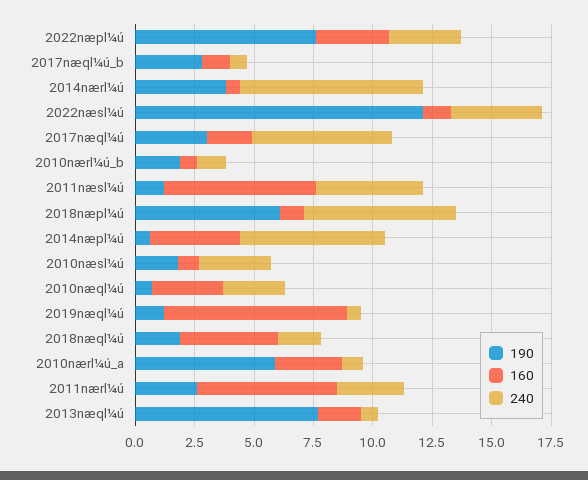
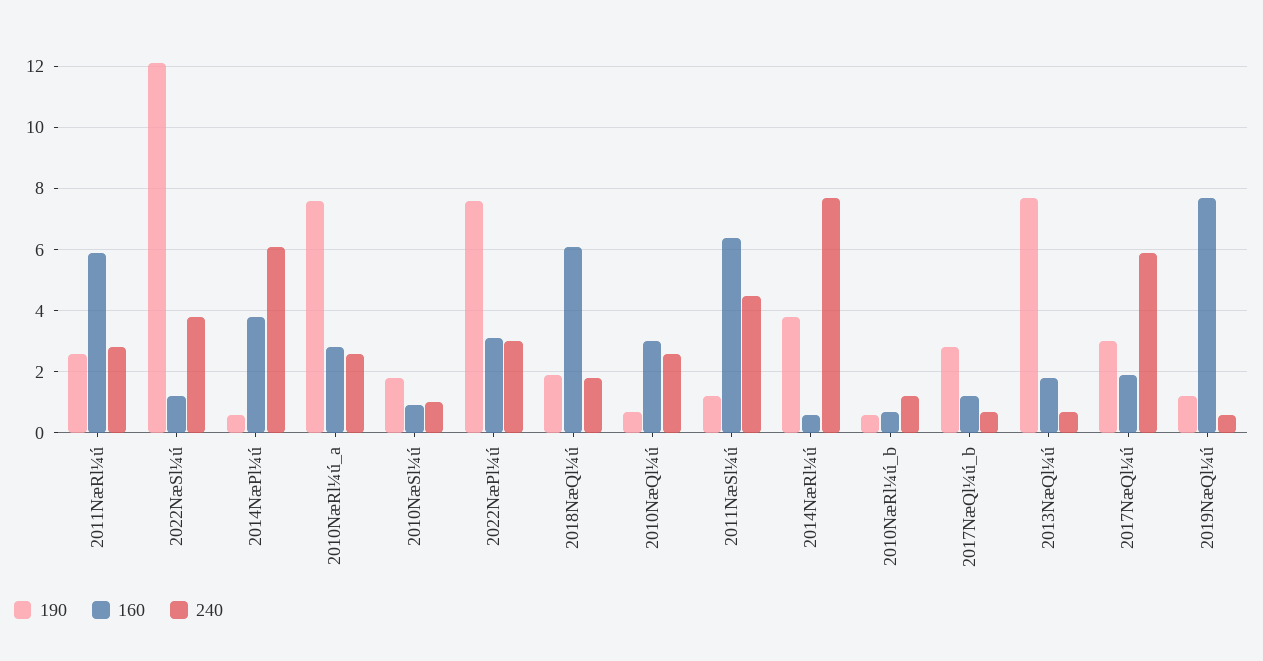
  {
    "190": {
      "2022næpl¼ú": 7.5,
      "2017næql¼ú_b": 3,
      "2014nærl¼ú": 4,
      "2022næsl¼ú": 12,
      "2017næql¼ú": 3,
-     "2010nærl¼ú_b": 2,
+     "2010nærl¼ú_b": 0.5,
      "2011næsl¼ú": 1,
-     "2018næpl¼ú": 6,
      "2014næpl¼ú": 0.5,
      "2010næsl¼ú": 2,
      "2010næql¼ú": 0.5,
      "2019næql¼ú": 1,
      "2018næql¼ú": 2,
-     "2010nærl¼ú_a": 6,
+     "2010nærl¼ú_a": 7.5,
      "2011nærl¼ú": 2.5,
      "2013næql¼ú": 7.5
    },
    "160": {
      "2022næpl¼ú": 3,
      "2017næql¼ú_b": 1,
      "2014nærl¼ú": 0.5,
      "2022næsl¼ú": 1,
      "2017næql¼ú": 2,
      "2010nærl¼ú_b": 0.5,
      "2011næsl¼ú": 6.5,
-     "2018næpl¼ú": 1,
      "2014næpl¼ú": 4,
      "2010næsl¼ú": 1,
      "2010næql¼ú": 3,
      "2019næql¼ú": 7.5,
-     "2018næql¼ú": 4,
+     "2018næql¼ú": 6,
      "2010nærl¼ú_a": 3,
      "2011nærl¼ú": 6,
      "2013næql¼ú": 2
    },
    "240": {
      "2022næpl¼ú": 3,
      "2017næql¼ú_b": 0.5,
      "2014nærl¼ú": 7.5,
      "2022næsl¼ú": 4,
      "2017næql¼ú": 6,
      "2010nærl¼ú_b": 1,
      "2011næsl¼ú": 4.5,
-     "2018næpl¼ú": 6.5,
      "2014næpl¼ú": 6,
-     "2010næsl¼ú": 3,
+     "2010næsl¼ú": 1,
      "2010næql¼ú": 2.5,
      "2019næql¼ú": 0.5,
      "2018næql¼ú": 2,
-     "2010nærl¼ú_a": 1,
+     "2010nærl¼ú_a": 2.5,
      "2011nærl¼ú": 3,
      "2013næql¼ú": 0.5
    }
  }

